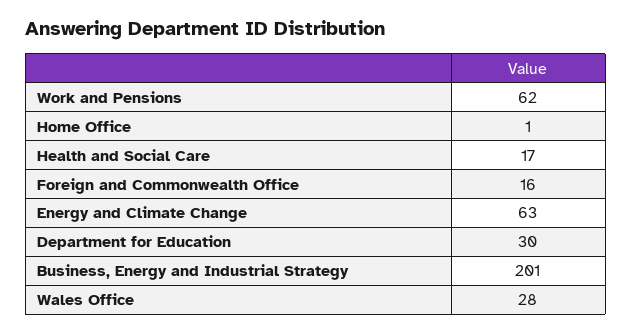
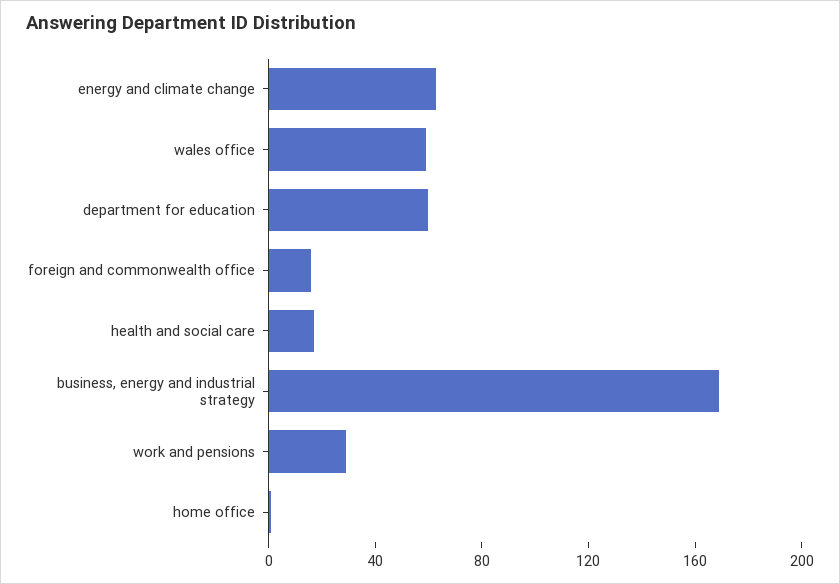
  {
-   "Work and Pensions": 62,
+   "Work and Pensions": 30,
    "Home Office": 1,
    "Health and Social Care": 17,
    "Foreign and Commonwealth Office": 16,
    "Energy and Climate Change": 63,
-   "Department for Education": 30,
+   "Department for Education": 60,
-   "Business, Energy and Industrial Strategy": 201,
+   "Business, Energy and Industrial Strategy": 170,
-   "Wales Office": 28
+   "Wales Office": 60
  }

